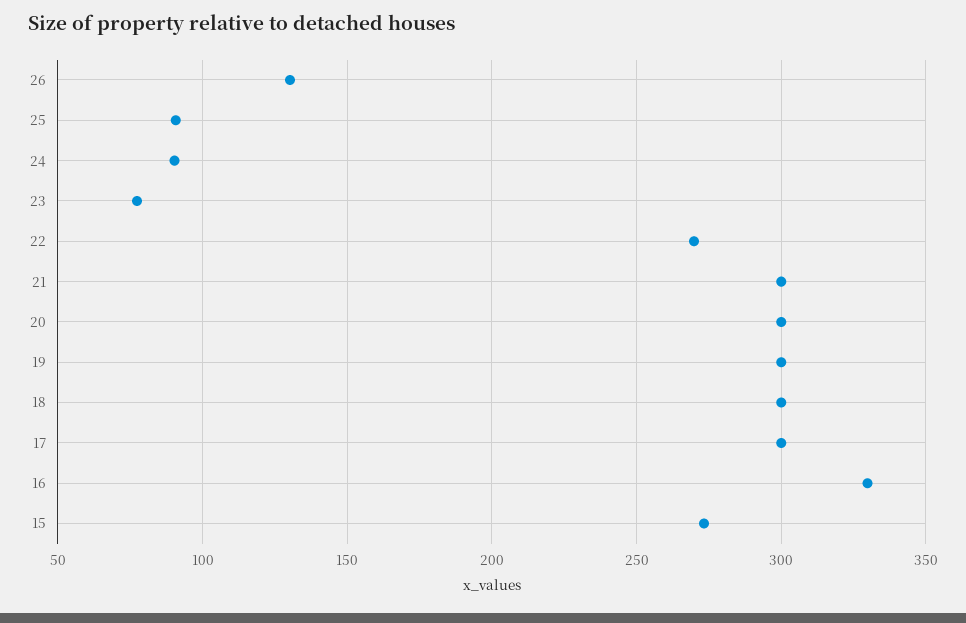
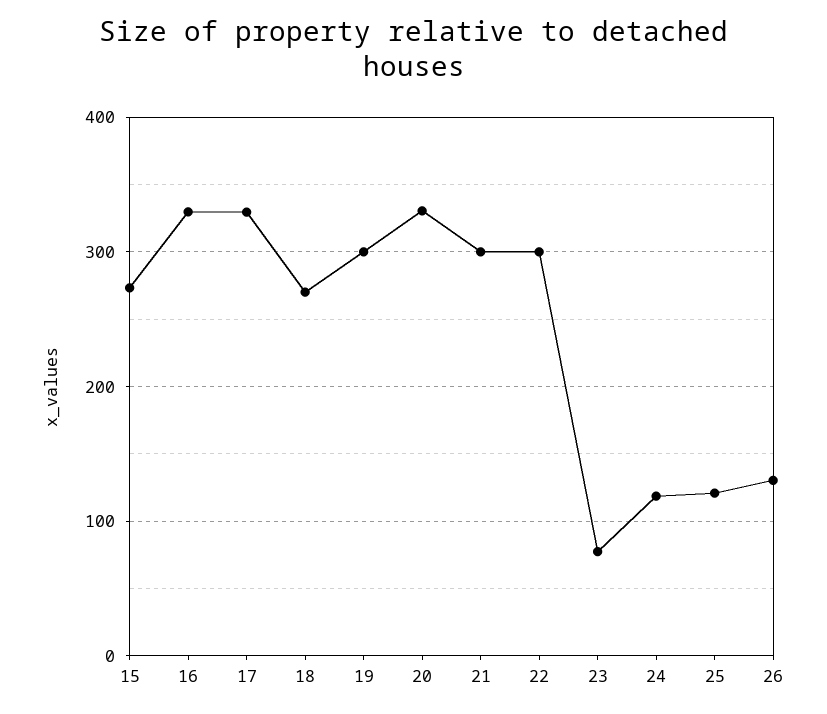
  {
    "26": 130,
-   "25": 90,
+   "25": 120,
-   "24": 90,
+   "24": 120,
    "23": 75,
-   "22": 270,
+   "22": 300,
    "21": 300,
-   "20": 300,
+   "20": 330,
    "19": 300,
-   "18": 300,
+   "18": 270,
-   "17": 300,
+   "17": 330,
    "16": 330,
    "15": 275
  }

